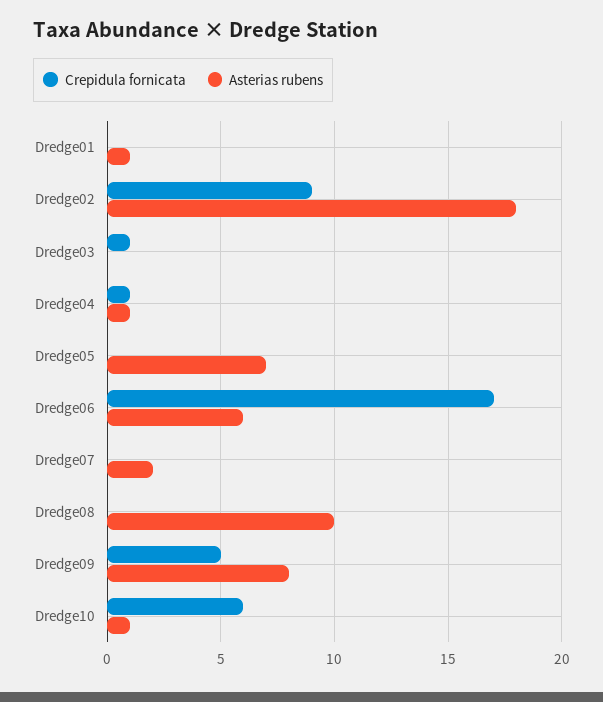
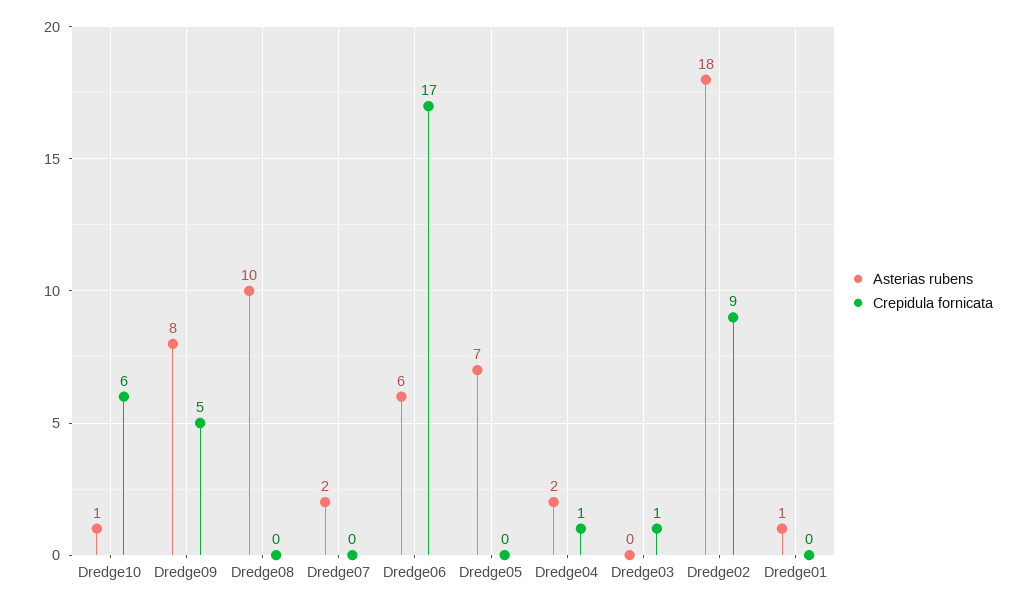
  {
    "Crepidula fornicata": {
      "Dredge01": 0,
      "Dredge02": 9,
      "Dredge03": 1,
      "Dredge04": 1,
      "Dredge05": 0,
      "Dredge06": 17,
      "Dredge07": 0,
      "Dredge08": 0,
      "Dredge09": 5,
      "Dredge10": 6
    },
    "Asterias rubens": {
      "Dredge01": 1,
      "Dredge02": 18,
      "Dredge03": 0,
-     "Dredge04": 1,
+     "Dredge04": 2,
      "Dredge05": 7,
      "Dredge06": 6,
      "Dredge07": 2,
      "Dredge08": 10,
      "Dredge09": 8,
      "Dredge10": 1
    }
  }

